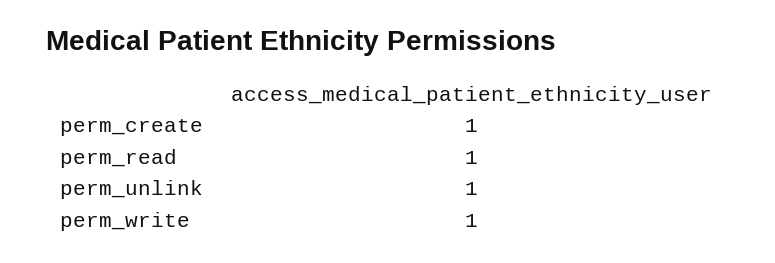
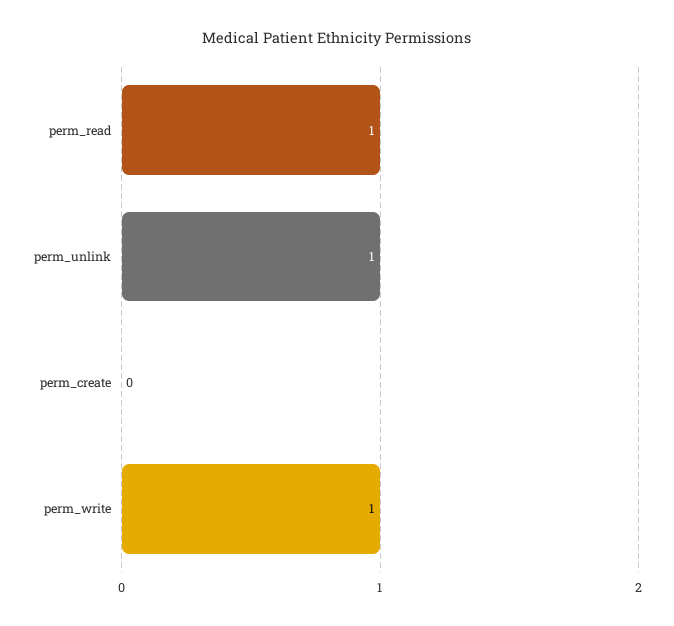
  {
-   "perm_create": 1,
+   "perm_create": 0,
    "perm_read": 1,
    "perm_unlink": 1,
    "perm_write": 1
  }

